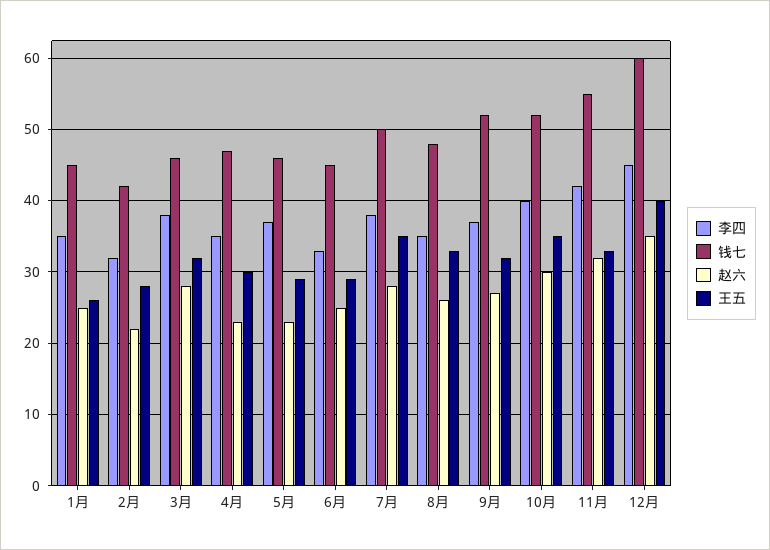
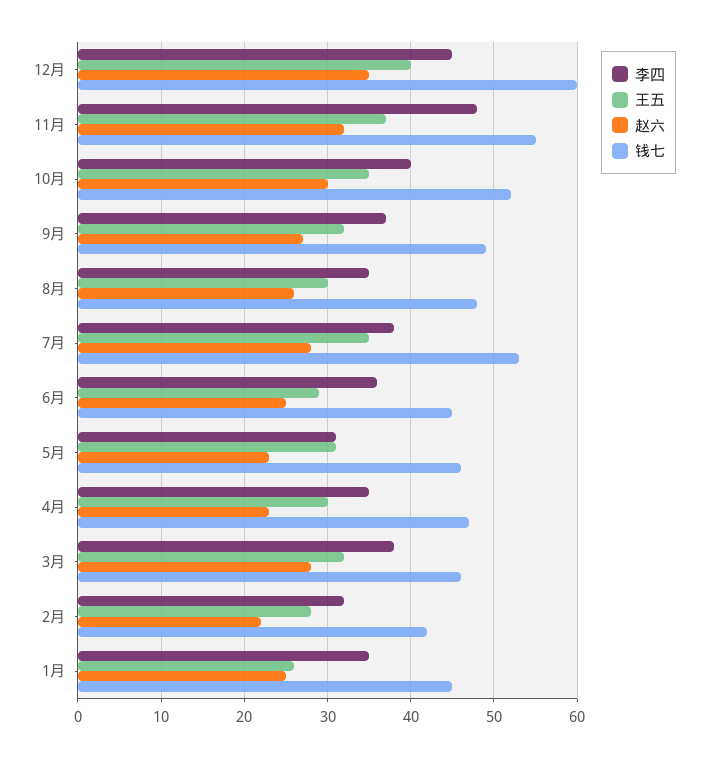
  {
    "李四": {
      "1月": 35,
      "2月": 32,
      "3月": 38,
      "4月": 35,
-     "5月": 37,
+     "5月": 31,
-     "6月": 33,
+     "6月": 36,
      "7月": 38,
      "8月": 35,
      "9月": 37,
      "10月": 40,
-     "11月": 42,
+     "11月": 48,
      "12月": 45
    },
    "钱七": {
      "1月": 45,
      "2月": 42,
      "3月": 46,
      "4月": 47,
      "5月": 46,
      "6月": 45,
-     "7月": 50,
+     "7月": 53,
      "8月": 48,
-     "9月": 52,
+     "9月": 49,
      "10月": 52,
      "11月": 55,
      "12月": 60
    },
    "赵六": {
      "1月": 25,
      "2月": 22,
      "3月": 28,
      "4月": 23,
      "5月": 23,
      "6月": 25,
      "7月": 28,
      "8月": 26,
      "9月": 27,
      "10月": 30,
      "11月": 32,
      "12月": 35
    },
    "王五": {
      "1月": 26,
      "2月": 28,
      "3月": 32,
      "4月": 30,
-     "5月": 29,
+     "5月": 31,
      "6月": 29,
      "7月": 35,
-     "8月": 33,
+     "8月": 30,
      "9月": 32,
      "10月": 35,
-     "11月": 33,
+     "11月": 37,
      "12月": 40
    }
  }

